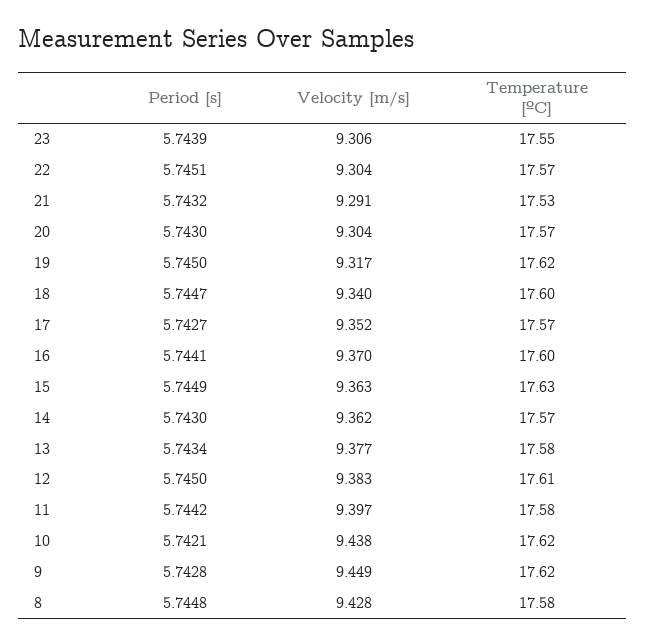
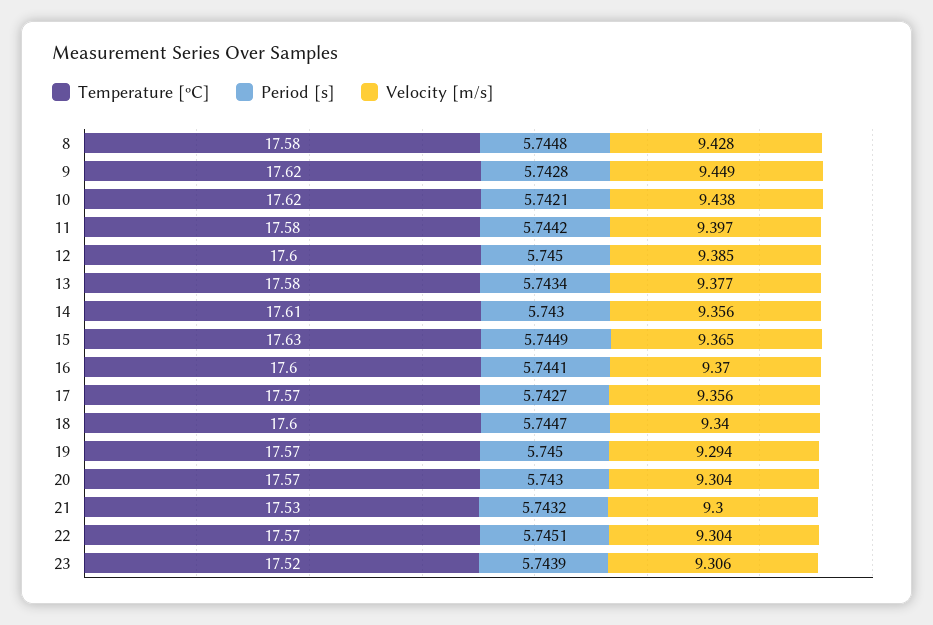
  {
    "Period [s]": {
      "23": 5.7439,
      "22": 5.7451,
      "21": 5.7432,
      "20": 5.743,
      "19": 5.745,
      "18": 5.7447,
      "17": 5.7427,
      "16": 5.7441,
      "15": 5.7449,
      "14": 5.743,
      "13": 5.7434,
      "12": 5.745,
      "11": 5.7442,
      "10": 5.7421,
      "9": 5.7428,
      "8": 5.7448
    },
    "Velocity [m/s]": {
      "23": 9.306,
      "22": 9.304,
-     "21": 9.291,
+     "21": 9.3,
      "20": 9.304,
-     "19": 9.317,
+     "19": 9.294,
      "18": 9.34,
-     "17": 9.352,
+     "17": 9.356,
      "16": 9.37,
-     "15": 9.363,
+     "15": 9.365,
-     "14": 9.362,
+     "14": 9.356,
      "13": 9.377,
-     "12": 9.383,
+     "12": 9.385,
      "11": 9.397,
      "10": 9.438,
      "9": 9.449,
      "8": 9.428
    },
    "Temperature [ºC]": {
-     "23": 17.55,
+     "23": 17.52,
      "22": 17.57,
      "21": 17.53,
      "20": 17.57,
-     "19": 17.62,
+     "19": 17.57,
      "18": 17.6,
      "17": 17.57,
      "16": 17.6,
      "15": 17.63,
-     "14": 17.57,
+     "14": 17.61,
      "13": 17.58,
-     "12": 17.61,
+     "12": 17.6,
      "11": 17.58,
      "10": 17.62,
      "9": 17.62,
      "8": 17.58
    }
  }

